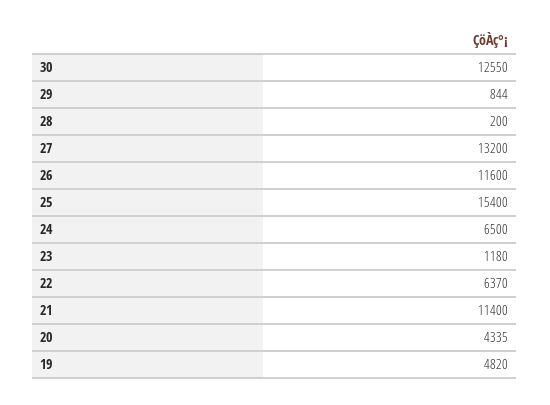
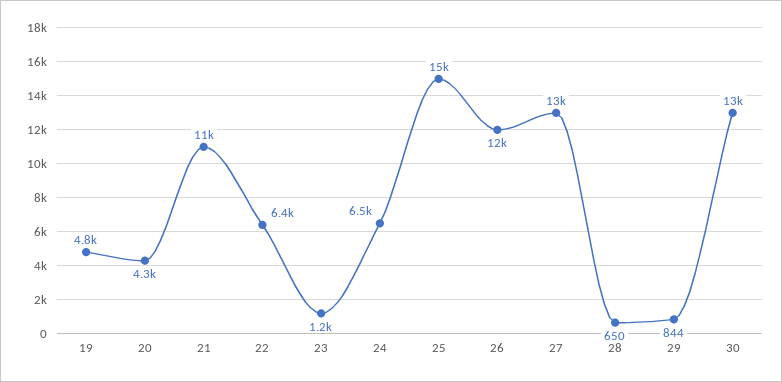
  {
    "30": 12550,
    "29": 844,
-   "28": 200,
+   "28": 650,
    "27": 13200,
    "26": 11600,
    "25": 15400,
    "24": 6500,
    "23": 1180,
    "22": 6370,
    "21": 11400,
    "20": 4335,
    "19": 4820
  }

